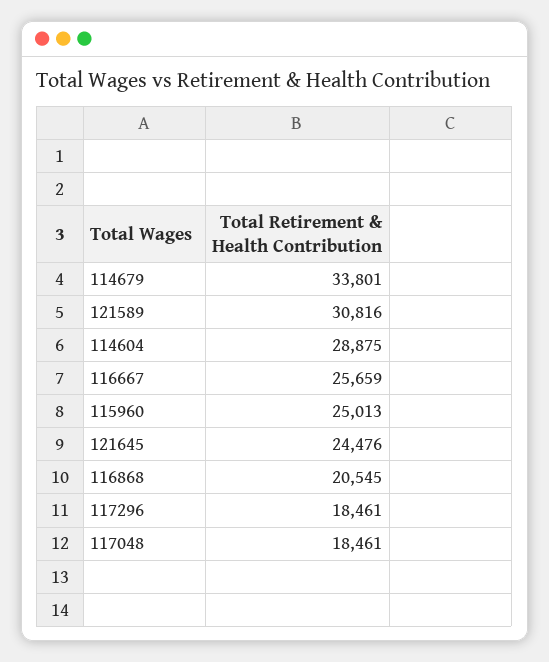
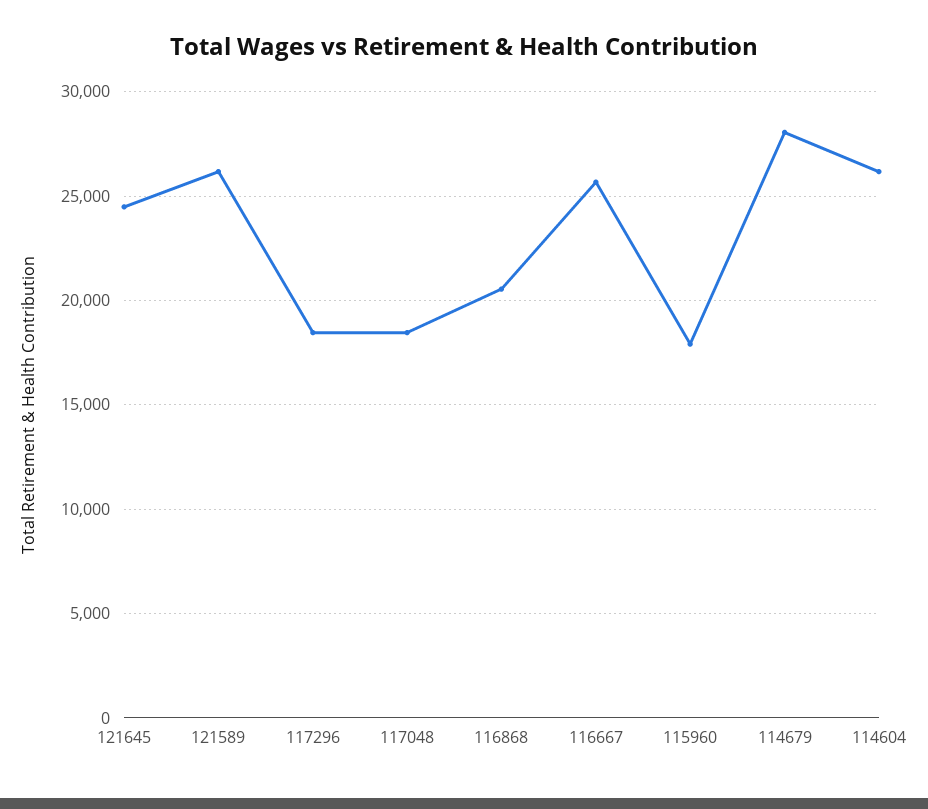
  {
-   "114679": 33801,
+   "114679": 28000,
-   "121589": 30816,
+   "121589": 26000,
-   "114604": 28875,
+   "114604": 26000,
    "116667": 25659,
-   "115960": 25013,
+   "115960": 18000,
    "121645": 24476,
    "116868": 20545,
    "117296": 18461,
    "117048": 18461
  }

